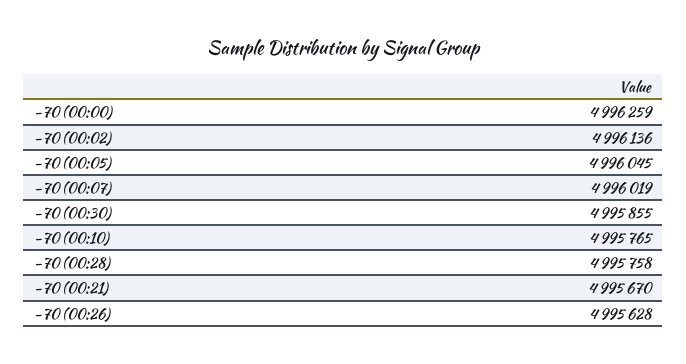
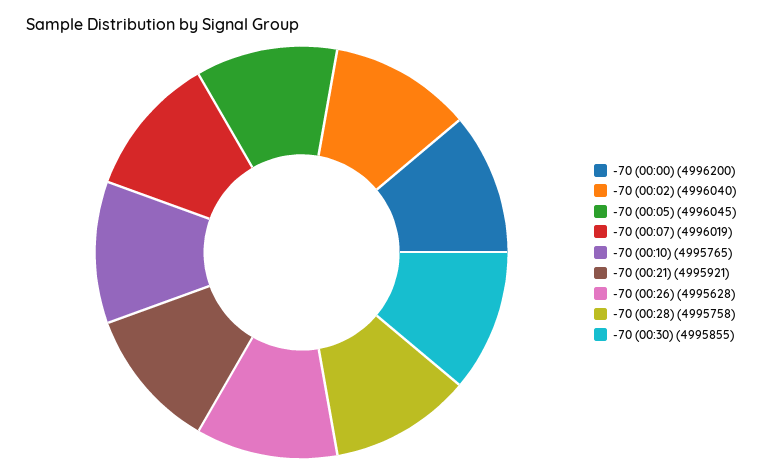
  {
-   "-70 (00:00)": 4996259,
+   "-70 (00:00)": 4996200,
-   "-70 (00:02)": 4996136,
+   "-70 (00:02)": 4996040,
    "-70 (00:05)": 4996045,
    "-70 (00:07)": 4996019,
    "-70 (00:30)": 4995855,
    "-70 (00:10)": 4995765,
    "-70 (00:28)": 4995758,
-   "-70 (00:21)": 4995670,
+   "-70 (00:21)": 4995921,
    "-70 (00:26)": 4995628
  }

